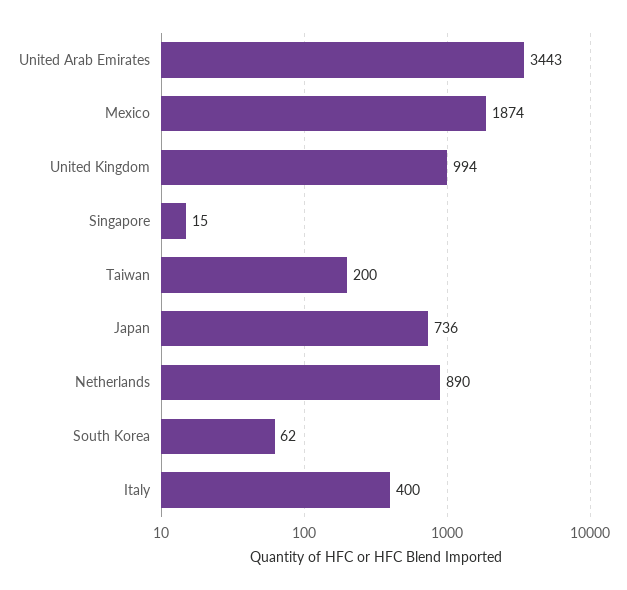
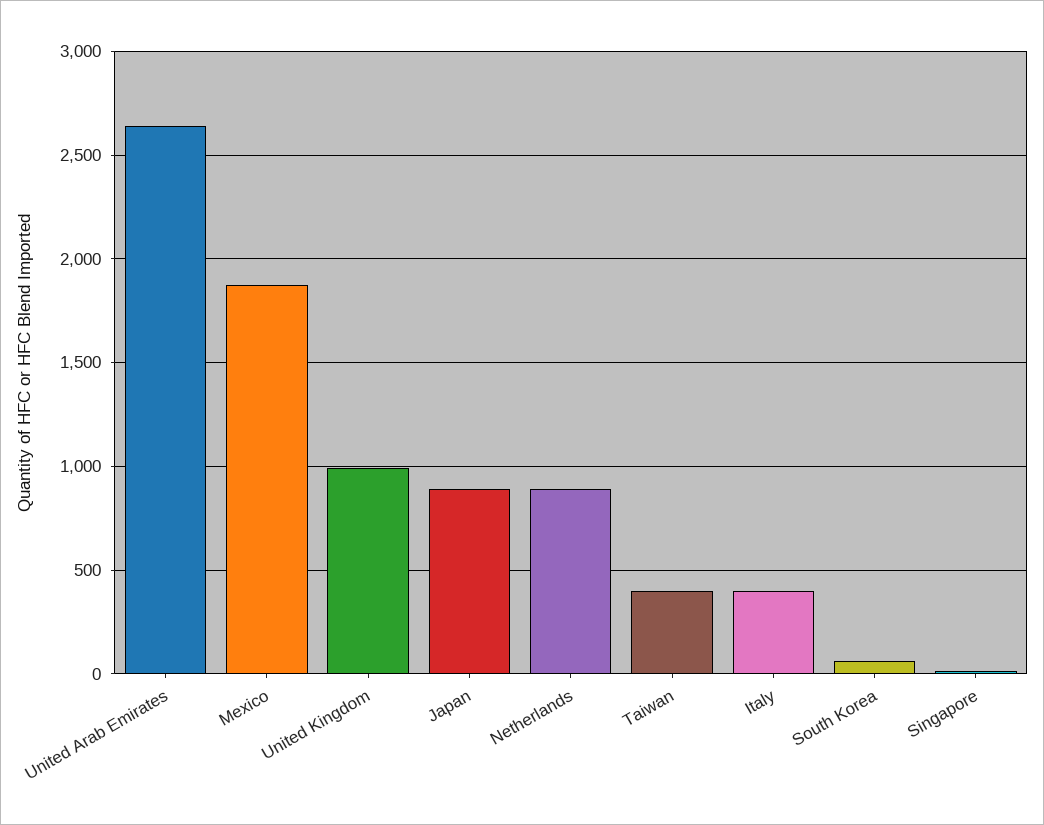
  {
-   "United Arab Emirates": 3443,
+   "United Arab Emirates": 2650,
    "Mexico": 1874,
    "United Kingdom": 994,
    "Singapore": 15,
-   "Taiwan": 200,
+   "Taiwan": 400,
-   "Japan": 736,
+   "Japan": 900,
    "Netherlands": 890,
    "South Korea": 62,
    "Italy": 400
  }

